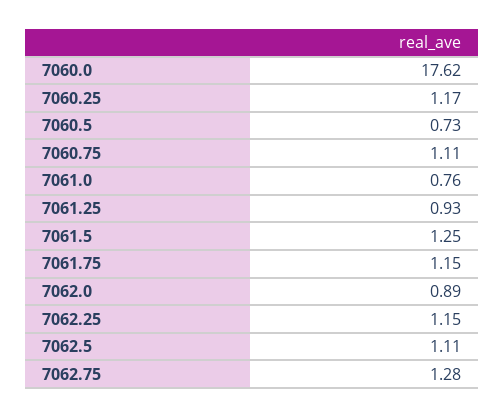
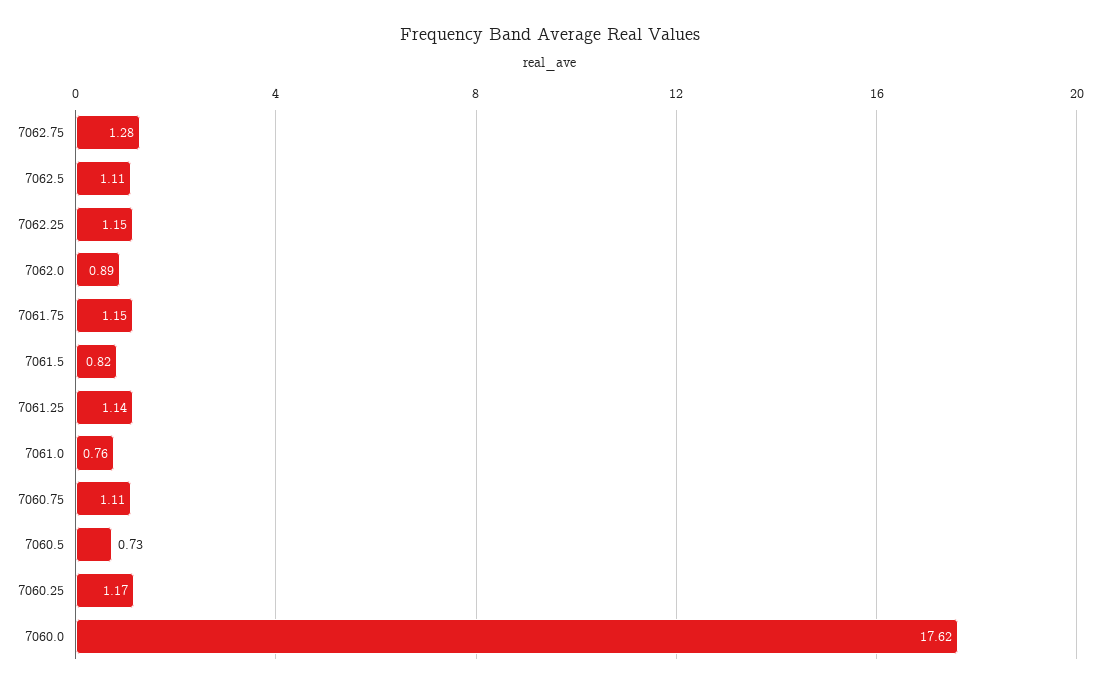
  {
    "7060.0": 17.62,
    "7060.25": 1.17,
    "7060.5": 0.73,
    "7060.75": 1.11,
    "7061.0": 0.76,
-   "7061.25": 0.93,
+   "7061.25": 1.14,
-   "7061.5": 1.25,
+   "7061.5": 0.82,
    "7061.75": 1.15,
    "7062.0": 0.89,
    "7062.25": 1.15,
    "7062.5": 1.11,
    "7062.75": 1.28
  }

